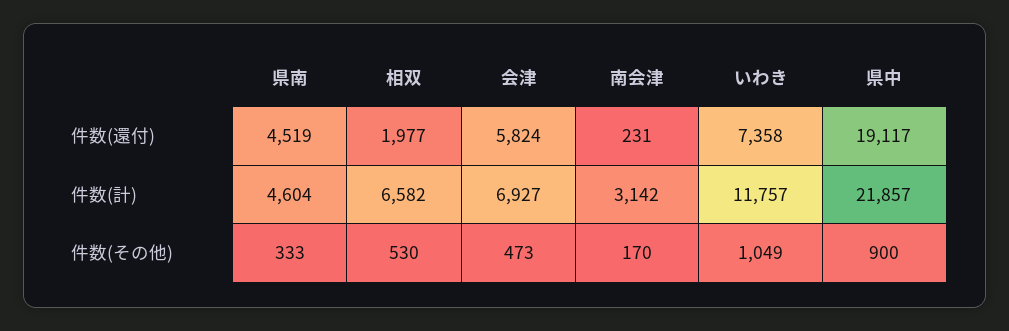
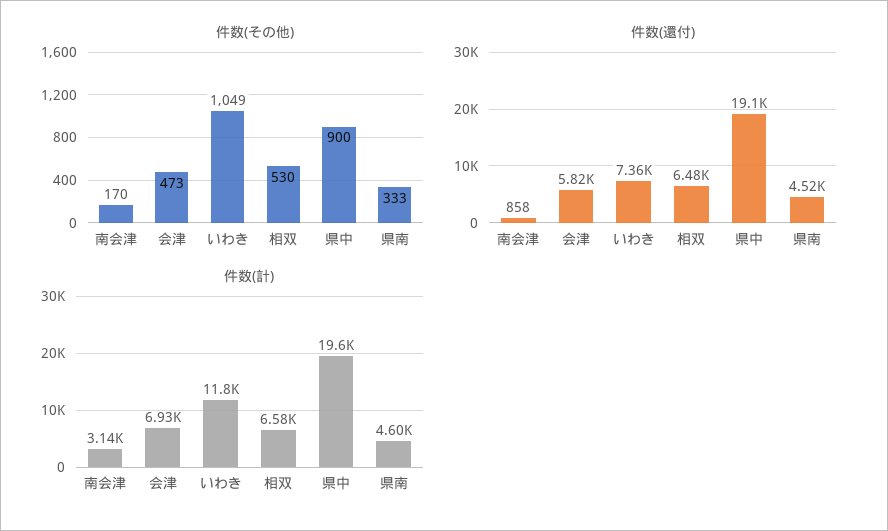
  {
    "件数(還付)": {
      "県南": 4519,
-     "相双": 1977,
+     "相双": 6480,
      "会津": 5824,
-     "南会津": 231,
+     "南会津": 858,
      "いわき": 7358,
      "県中": 19117
    },
    "件数(計)": {
      "県南": 4604,
      "相双": 6582,
      "会津": 6927,
      "南会津": 3142,
      "いわき": 11757,
-     "県中": 21857
+     "県中": 19600
    },
    "件数(その他)": {
      "県南": 333,
      "相双": 530,
      "会津": 473,
      "南会津": 170,
      "いわき": 1049,
      "県中": 900
    }
  }

